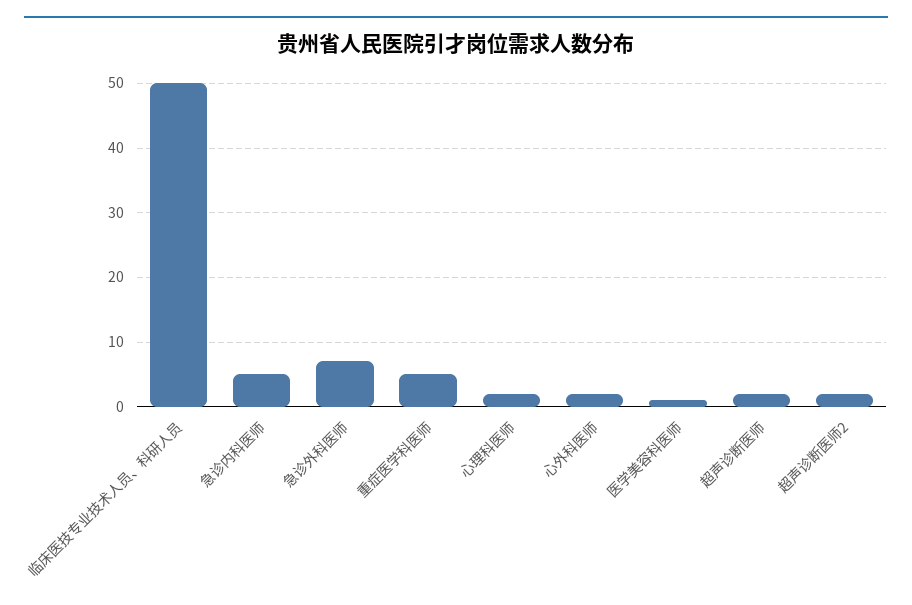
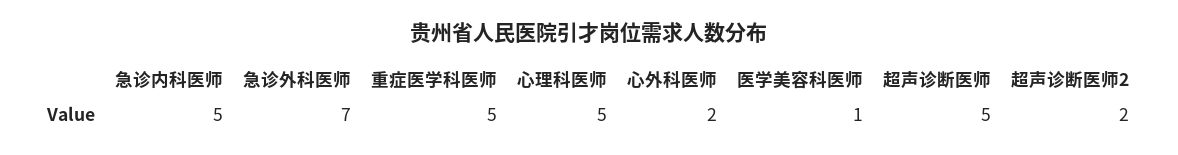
  {
-   "临床医技专业技术人员、科研人员": 50,
    "急诊内科医师": 5,
    "急诊外科医师": 7,
    "重症医学科医师": 5,
-   "心理科医师": 2,
+   "心理科医师": 5,
    "心外科医师": 2,
    "医学美容科医师": 1,
-   "超声诊断医师": 2,
+   "超声诊断医师": 5,
    "超声诊断医师2": 2
  }

